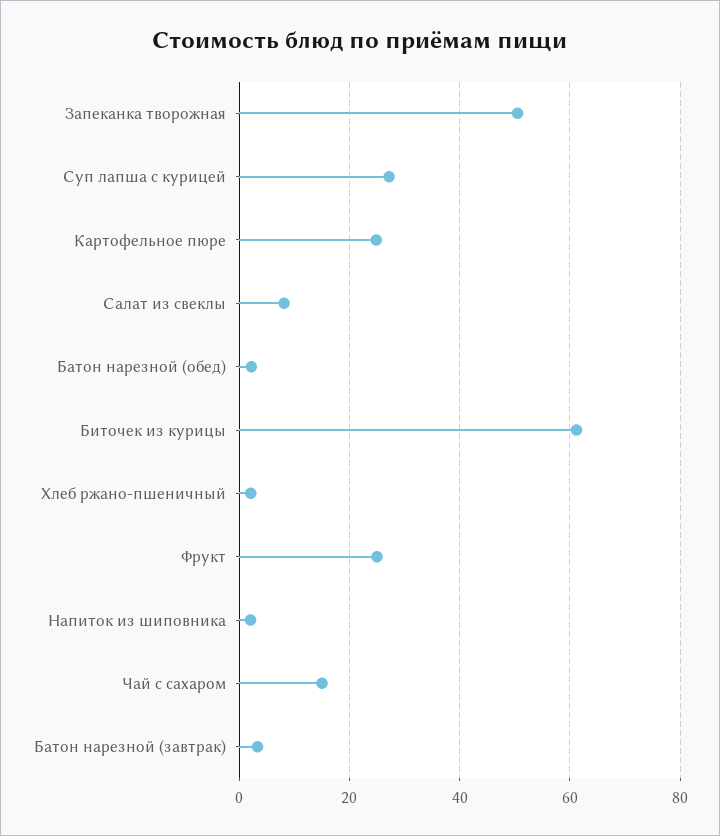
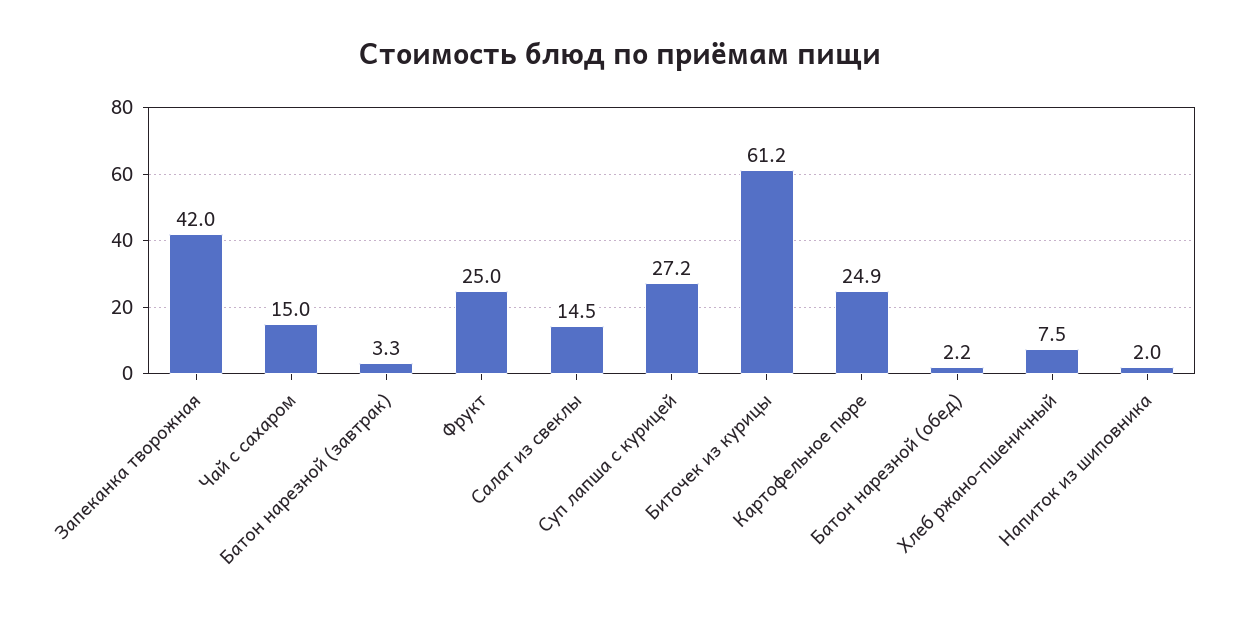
  {
-   "Запеканка творожная": 50,
+   "Запеканка творожная": 42,
    "Суп лапша с курицей": 27.2,
    "Картофельное пюре": 24.9,
-   "Салат из свеклы": 8,
+   "Салат из свеклы": 14.5,
    "Батон нарезной (обед)": 2.2,
    "Биточек из курицы": 61.2,
-   "Хлеб ржано-пшеничный": 2,
+   "Хлеб ржано-пшеничный": 7.5,
    "Фрукт": 25,
    "Напиток из шиповника": 2,
    "Чай с сахаром": 15,
    "Батон нарезной (завтрак)": 3.3
  }

